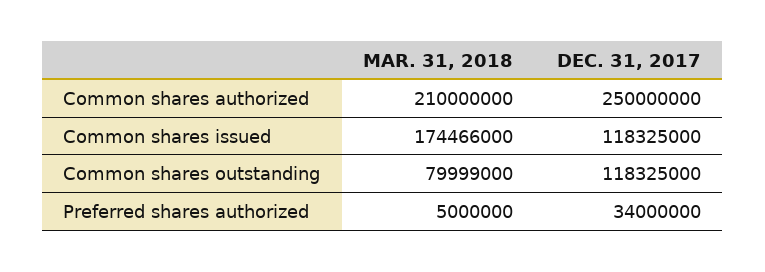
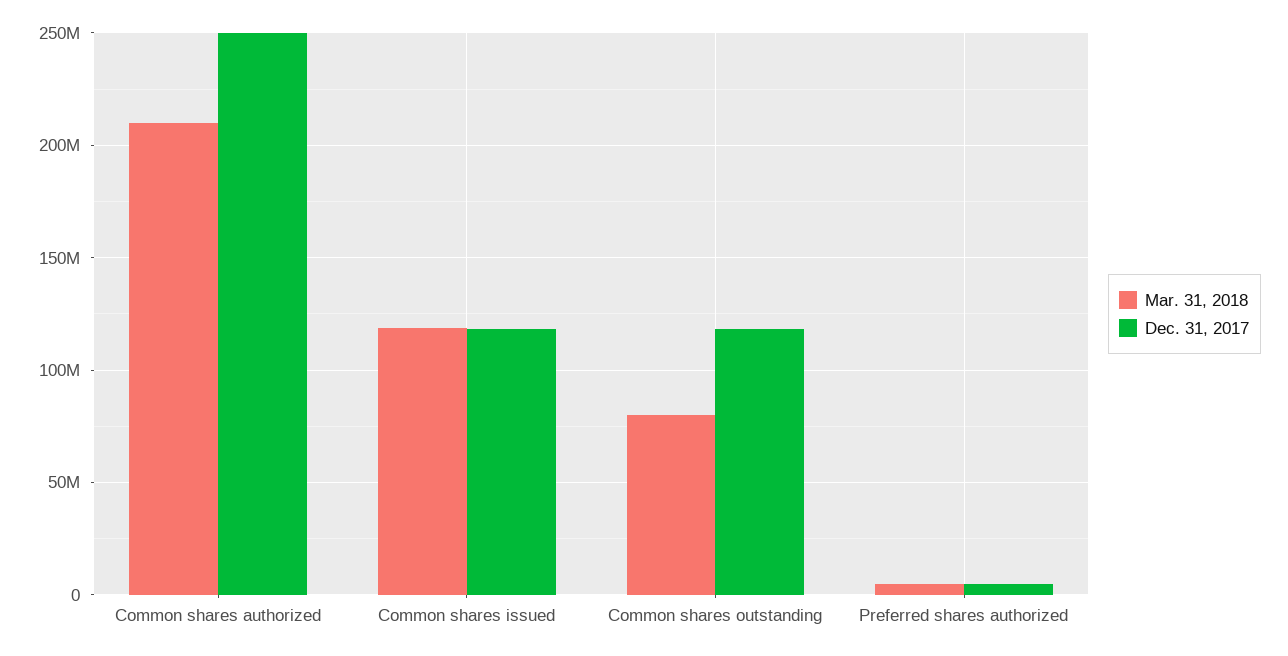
  {
    "MAR. 31, 2018": {
      "Common shares authorized": 210000000,
-     "Common shares issued": 174466000,
+     "Common shares issued": 120000000,
      "Common shares outstanding": 79999000,
      "Preferred shares authorized": 5000000
    },
    "DEC. 31, 2017": {
      "Common shares authorized": 250000000,
      "Common shares issued": 118325000,
      "Common shares outstanding": 118325000,
-     "Preferred shares authorized": 34000000
+     "Preferred shares authorized": 5000000
    }
  }

